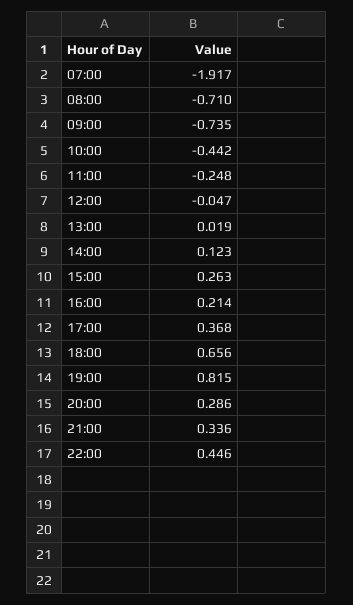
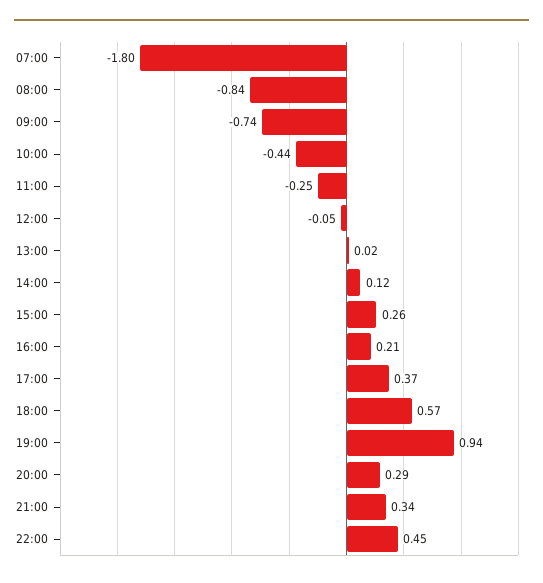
  {
-   "07:00": -1.917,
+   "07:00": -1.8,
-   "08:00": -0.71,
+   "08:00": -0.84,
    "09:00": -0.735,
    "10:00": -0.442,
    "11:00": -0.248,
    "12:00": -0.047,
    "13:00": 0.019,
    "14:00": 0.123,
    "15:00": 0.263,
    "16:00": 0.214,
    "17:00": 0.368,
-   "18:00": 0.656,
+   "18:00": 0.57,
-   "19:00": 0.815,
+   "19:00": 0.94,
    "20:00": 0.286,
    "21:00": 0.336,
    "22:00": 0.446
  }

